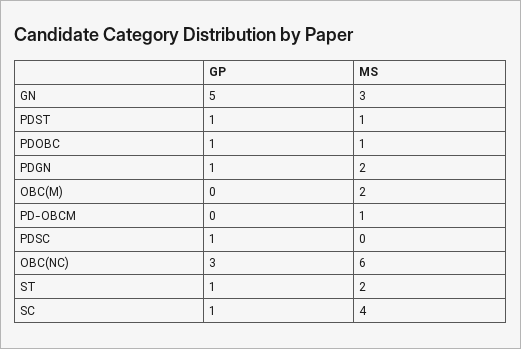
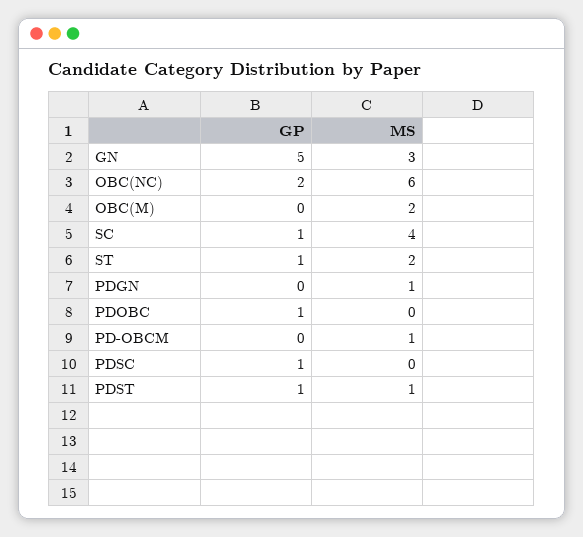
  {
    "GP": {
      "GN": 5,
      "PDST": 1,
      "PDOBC": 1,
-     "PDGN": 1,
+     "PDGN": 0,
      "OBC(M)": 0,
      "PD-OBCM": 0,
      "PDSC": 1,
-     "OBC(NC)": 3,
+     "OBC(NC)": 2,
      "ST": 1,
      "SC": 1
    },
    "MS": {
      "GN": 3,
      "PDST": 1,
-     "PDOBC": 1,
+     "PDOBC": 0,
-     "PDGN": 2,
+     "PDGN": 1,
      "OBC(M)": 2,
      "PD-OBCM": 1,
      "PDSC": 0,
      "OBC(NC)": 6,
      "ST": 2,
      "SC": 4
    }
  }

